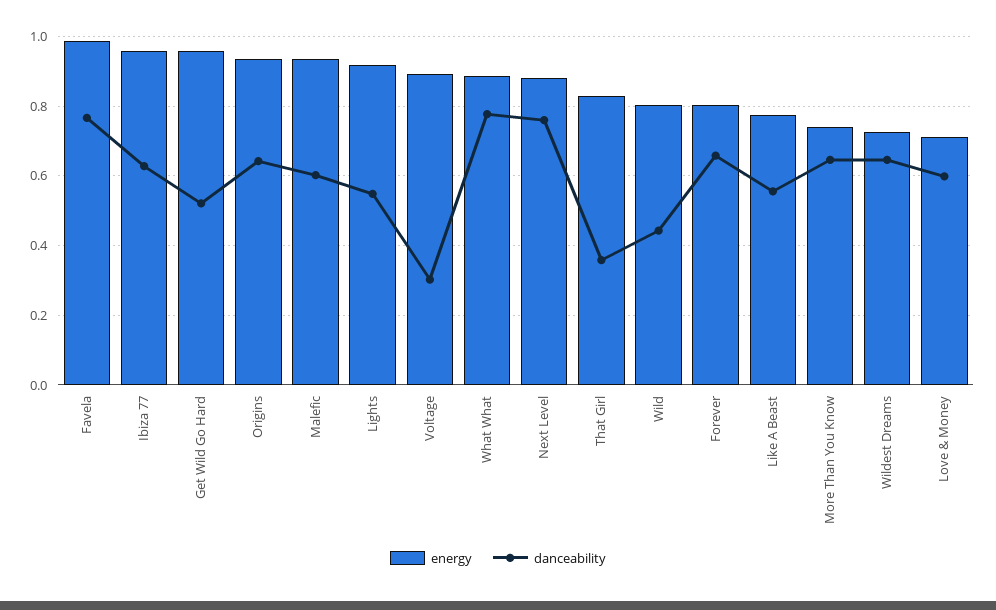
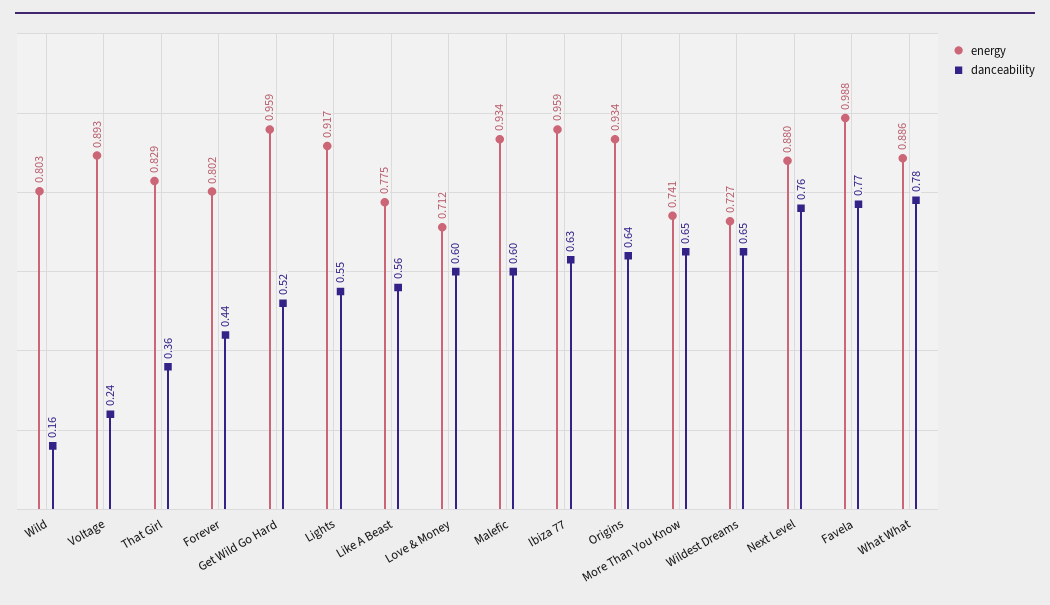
  {
    "energy": {
      "Favela": 0.988,
      "Ibiza 77": 0.959,
      "Get Wild Go Hard": 0.959,
      "Origins": 0.934,
      "Malefic": 0.934,
      "Lights": 0.917,
      "Voltage": 0.893,
      "What What": 0.886,
      "Next Level": 0.88,
      "That Girl": 0.829,
      "Wild": 0.803,
      "Forever": 0.802,
      "Like A Beast": 0.775,
      "More Than You Know": 0.741,
      "Wildest Dreams": 0.727,
      "Love & Money": 0.712
    },
    "danceability": {
      "Favela": 0.77,
      "Ibiza 77": 0.63,
      "Get Wild Go Hard": 0.52,
      "Origins": 0.64,
      "Malefic": 0.6,
      "Lights": 0.55,
-     "Voltage": 0.3,
+     "Voltage": 0.24,
      "What What": 0.78,
      "Next Level": 0.76,
      "That Girl": 0.36,
-     "Wild": 0.44,
+     "Wild": 0.16,
-     "Forever": 0.66,
+     "Forever": 0.44,
      "Like A Beast": 0.56,
      "More Than You Know": 0.65,
      "Wildest Dreams": 0.65,
      "Love & Money": 0.6
    }
  }

